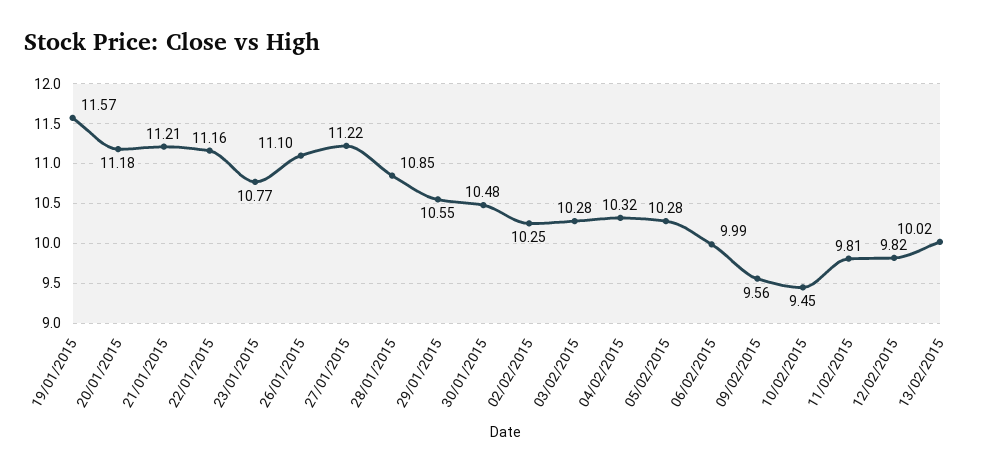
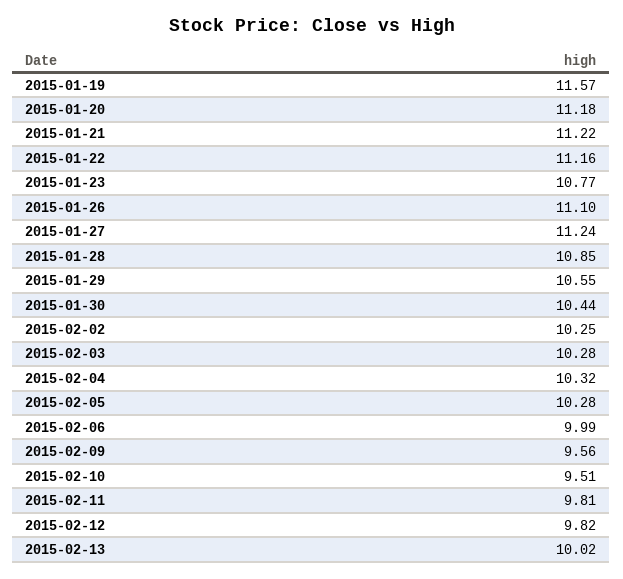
  {
    "19/01/2015": 11.57,
    "20/01/2015": 11.18,
-   "21/01/2015": 11.21,
+   "21/01/2015": 11.22,
    "22/01/2015": 11.16,
    "23/01/2015": 10.77,
    "26/01/2015": 11.1,
-   "27/01/2015": 11.22,
+   "27/01/2015": 11.24,
    "28/01/2015": 10.85,
    "29/01/2015": 10.55,
-   "30/01/2015": 10.48,
+   "30/01/2015": 10.44,
    "02/02/2015": 10.25,
    "03/02/2015": 10.28,
    "04/02/2015": 10.32,
    "05/02/2015": 10.28,
    "06/02/2015": 9.99,
    "09/02/2015": 9.56,
-   "10/02/2015": 9.45,
+   "10/02/2015": 9.51,
    "11/02/2015": 9.81,
    "12/02/2015": 9.82,
    "13/02/2015": 10.02
  }

